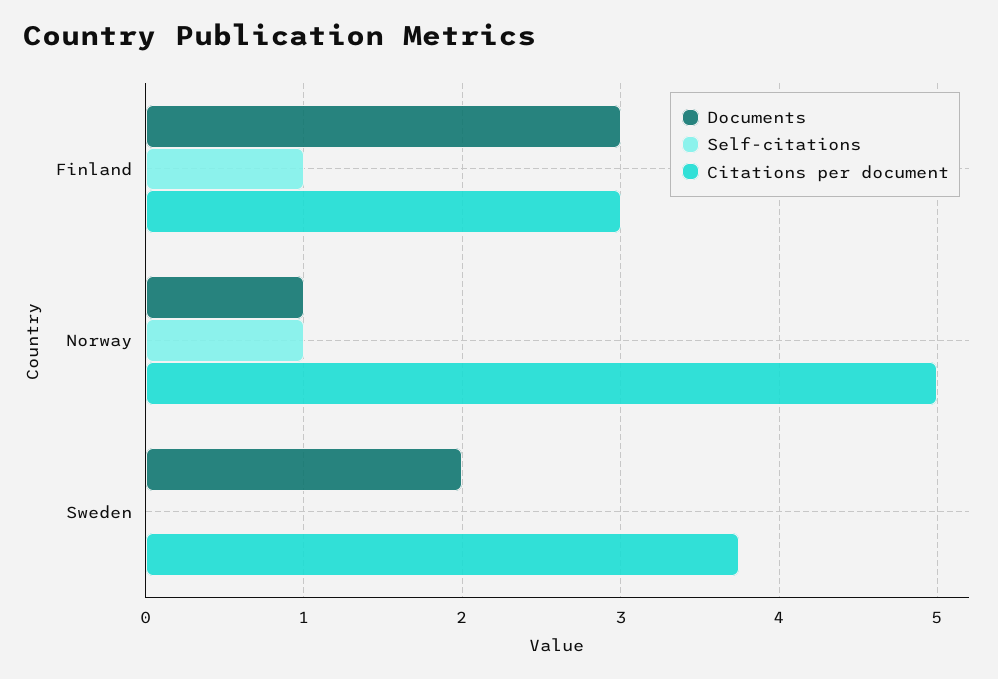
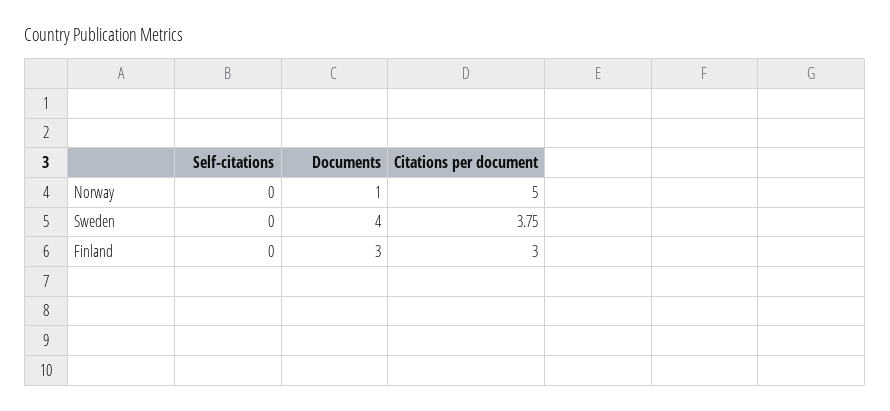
  {
    "Documents": {
      "Finland": 3,
      "Norway": 1,
-     "Sweden": 2
+     "Sweden": 4
    },
    "Self-citations": {
-     "Finland": 1,
+     "Finland": 0,
-     "Norway": 1,
+     "Norway": 0,
      "Sweden": 0
    },
    "Citations per document": {
      "Finland": 3,
      "Norway": 5,
      "Sweden": 3.75
    }
  }

